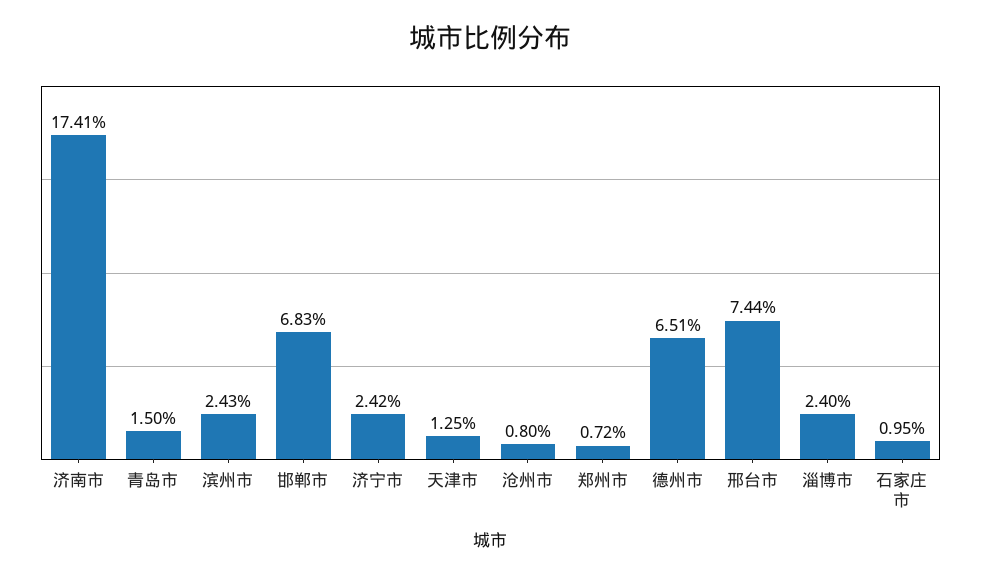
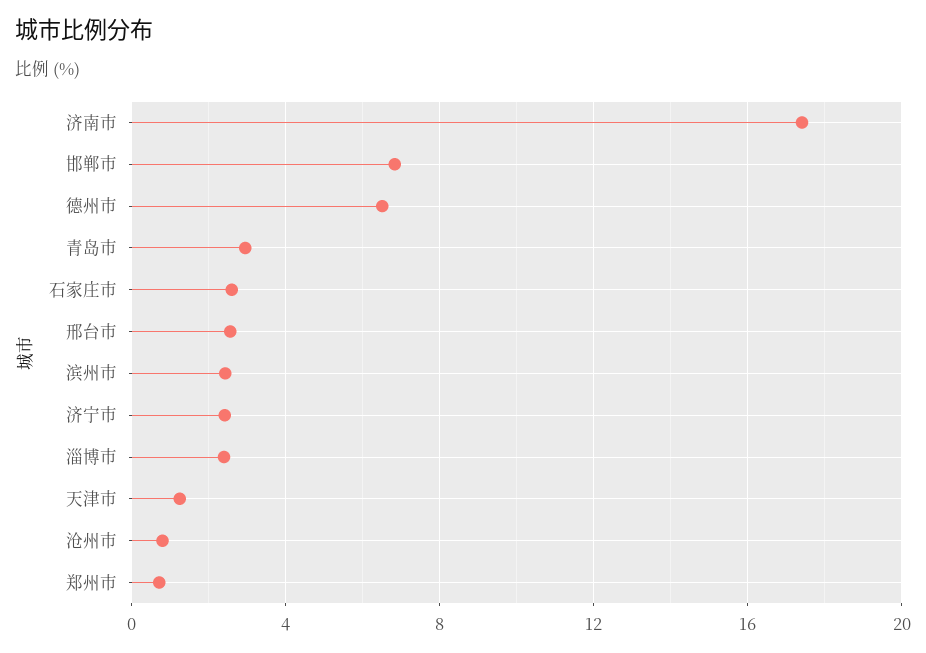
  {
    "济南市": 17.41,
-   "青岛市": 1.5,
+   "青岛市": 3,
    "滨州市": 2.43,
    "邯郸市": 6.83,
    "济宁市": 2.42,
    "天津市": 1.25,
    "沧州市": 0.8,
    "郑州市": 0.72,
    "德州市": 6.51,
-   "邢台市": 7.44,
+   "邢台市": 2.5,
    "淄博市": 2.4,
-   "石家庄市": 0.95
+   "石家庄市": 2.5
  }

